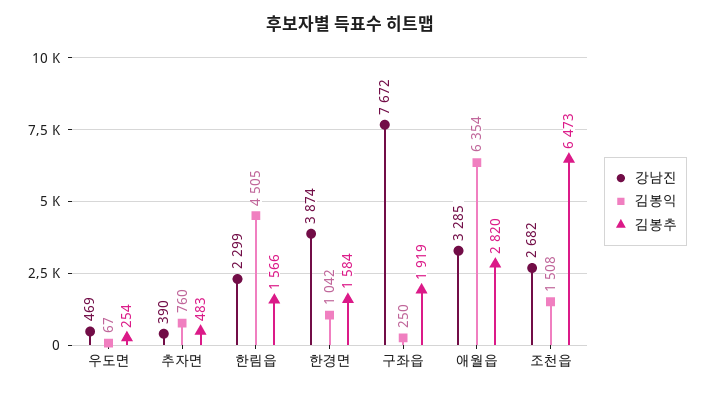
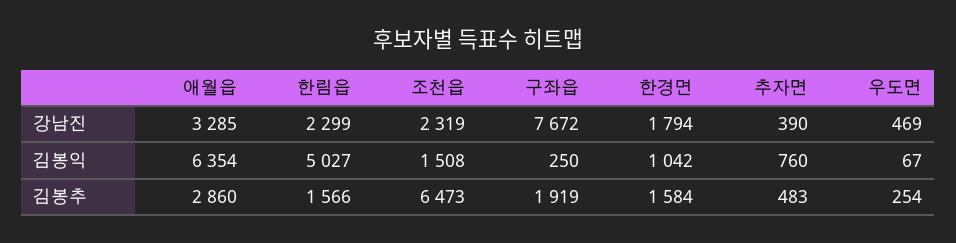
  {
    "강남진": {
      "우도면": 469,
      "추자면": 390,
      "한림읍": 2299,
-     "한경면": 3874,
+     "한경면": 1794,
      "구좌읍": 7672,
      "애월읍": 3285,
-     "조천읍": 2682
+     "조천읍": 2319
    },
    "김봉익": {
      "우도면": 67,
      "추자면": 760,
-     "한림읍": 4505,
+     "한림읍": 5027,
      "한경면": 1042,
      "구좌읍": 250,
      "애월읍": 6354,
      "조천읍": 1508
    },
    "김봉추": {
      "우도면": 254,
      "추자면": 483,
      "한림읍": 1566,
      "한경면": 1584,
      "구좌읍": 1919,
-     "애월읍": 2820,
+     "애월읍": 2860,
      "조천읍": 6473
    }
  }

